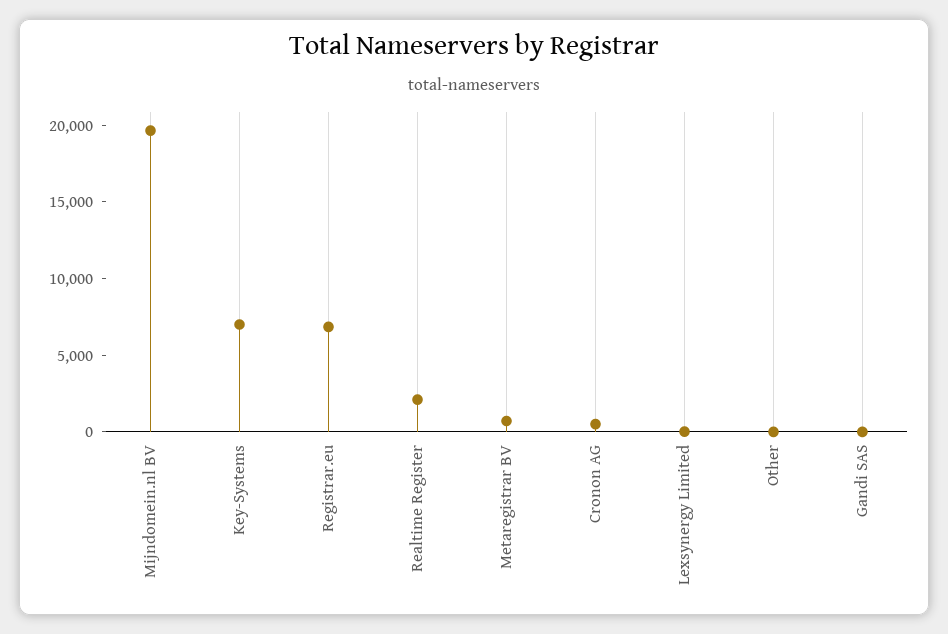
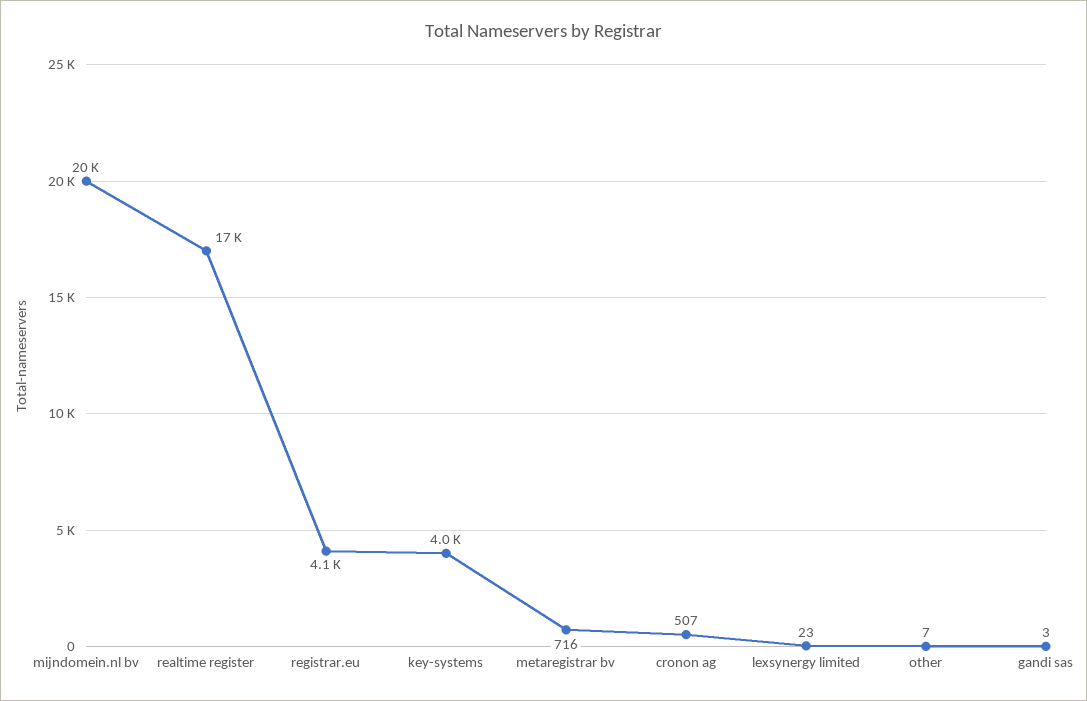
  {
    "Mijndomein.nl BV": 20000,
-   "Key-Systems": 7000,
+   "Key-Systems": 4000,
-   "Registrar.eu": 7000,
+   "Registrar.eu": 4100,
-   "Realtime Register": 2000,
+   "Realtime Register": 17000,
    "Metaregistrar BV": 716,
    "Cronon AG": 507,
    "Lexsynergy Limited": 23,
    "Other": 7,
    "Gandi SAS": 3
  }

